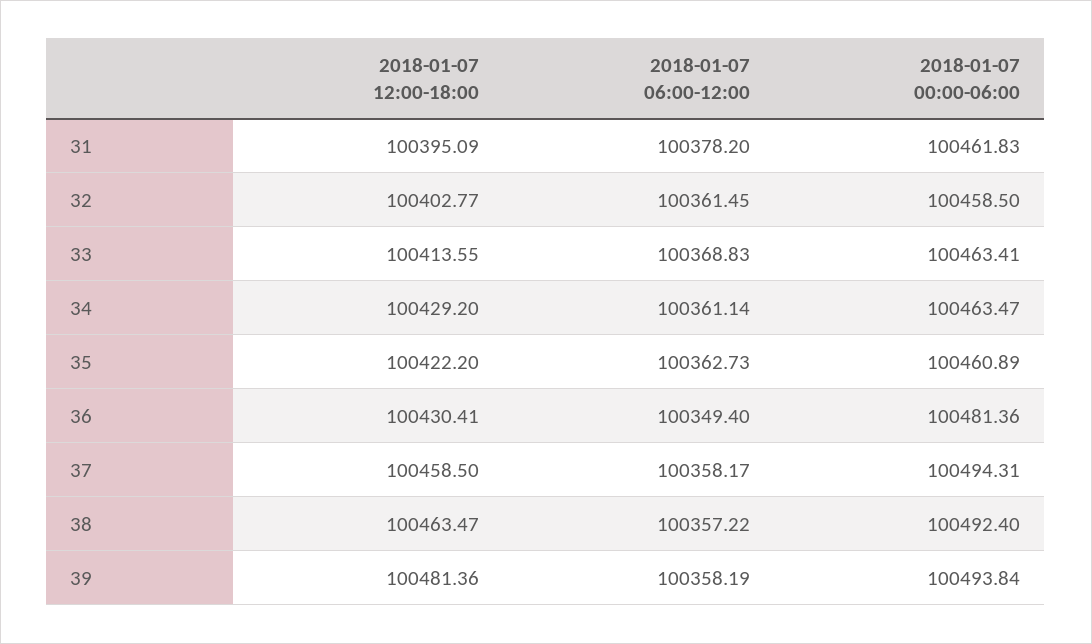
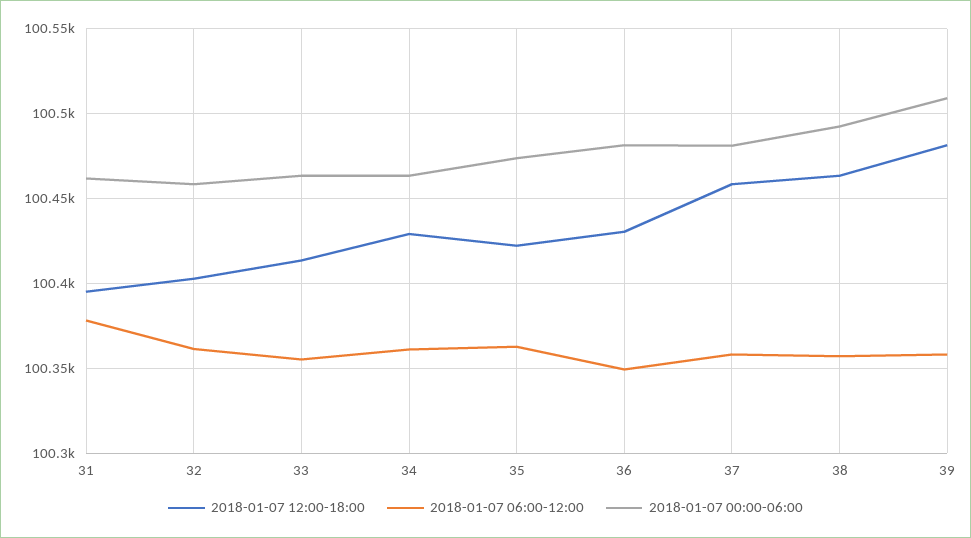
  {
    "2018-01-07 12:00-18:00": {
      "31": 100395.09,
      "32": 100402.77,
      "33": 100413.55,
      "34": 100429.2,
      "35": 100422.2,
      "36": 100430.41,
      "37": 100458.5,
      "38": 100463.47,
      "39": 100481.36
    },
    "2018-01-07 06:00-12:00": {
      "31": 100378.2,
      "32": 100361.45,
-     "33": 100368.83,
+     "33": 100355,
      "34": 100361.14,
      "35": 100362.73,
      "36": 100349.4,
      "37": 100358.17,
      "38": 100357.22,
      "39": 100358.19
    },
    "2018-01-07 00:00-06:00": {
      "31": 100461.83,
      "32": 100458.5,
      "33": 100463.41,
      "34": 100463.47,
-     "35": 100460.89,
+     "35": 100475,
      "36": 100481.36,
-     "37": 100494.31,
+     "37": 100480,
      "38": 100492.4,
-     "39": 100493.84
+     "39": 100510
    }
  }

